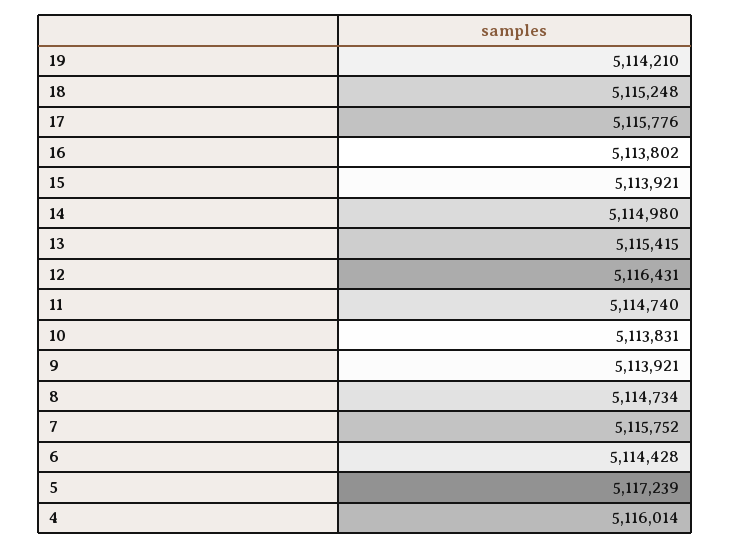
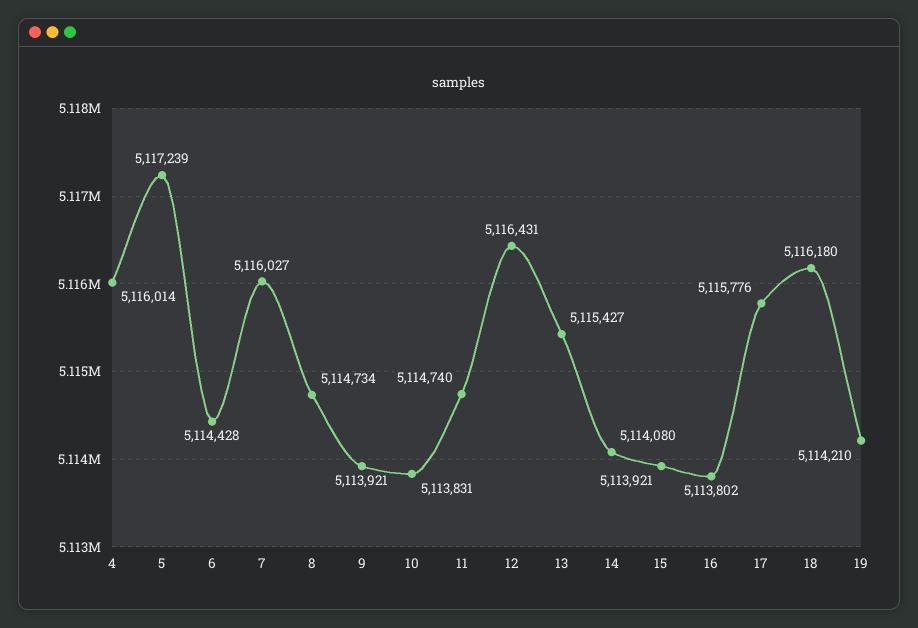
  {
    "19": 5114210,
-   "18": 5115248,
+   "18": 5116180,
    "17": 5115776,
    "16": 5113802,
    "15": 5113921,
-   "14": 5114980,
+   "14": 5114080,
-   "13": 5115415,
+   "13": 5115427,
    "12": 5116431,
    "11": 5114740,
    "10": 5113831,
    "9": 5113921,
    "8": 5114734,
-   "7": 5115752,
+   "7": 5116027,
    "6": 5114428,
    "5": 5117239,
    "4": 5116014
  }

